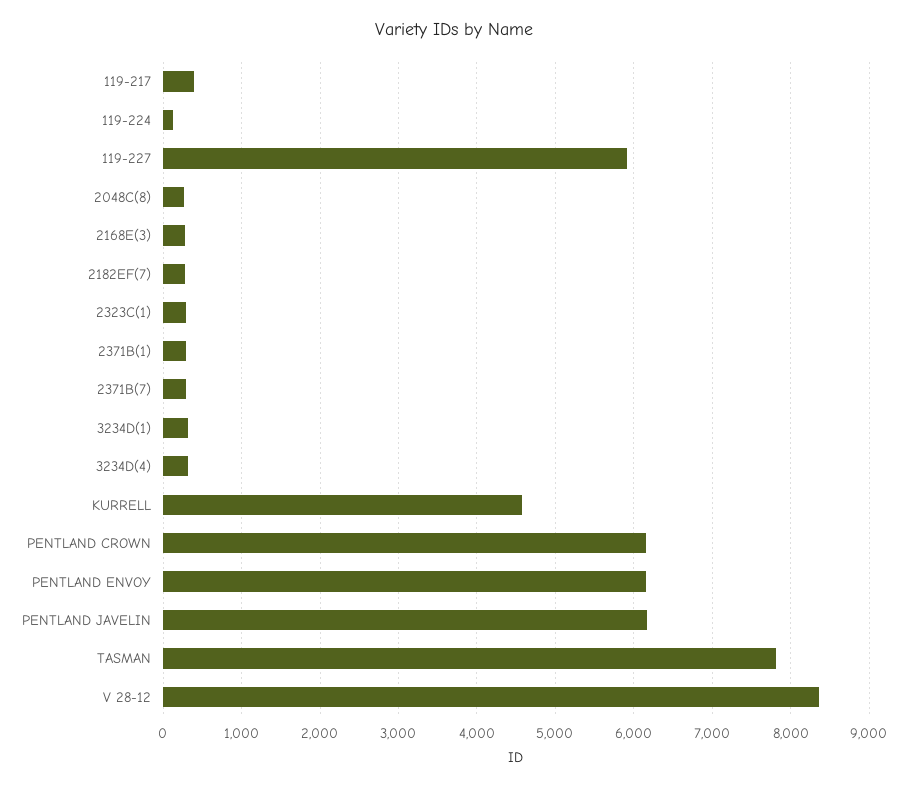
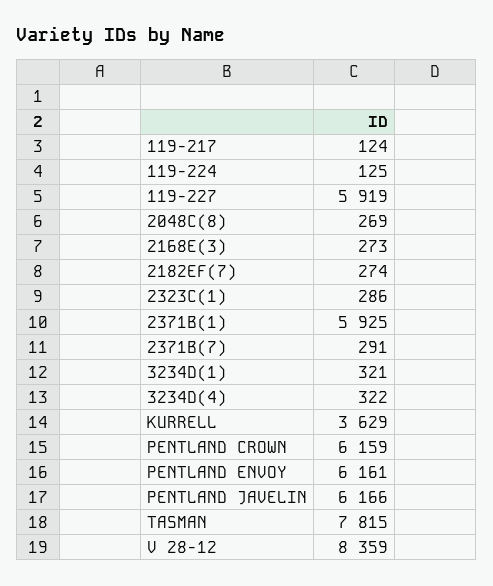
  {
-   "119-217": 400,
+   "119-217": 124,
    "119-224": 125,
    "119-227": 5919,
    "2048C(8)": 269,
    "2168E(3)": 273,
    "2182EF(7)": 274,
    "2323C(1)": 286,
-   "2371B(1)": 300,
+   "2371B(1)": 5925,
    "2371B(7)": 291,
    "3234D(1)": 321,
    "3234D(4)": 322,
-   "KURRELL": 4600,
+   "KURRELL": 3629,
    "PENTLAND CROWN": 6159,
    "PENTLAND ENVOY": 6161,
    "PENTLAND JAVELIN": 6166,
    "TASMAN": 7815,
    "V 28-12": 8359
  }

